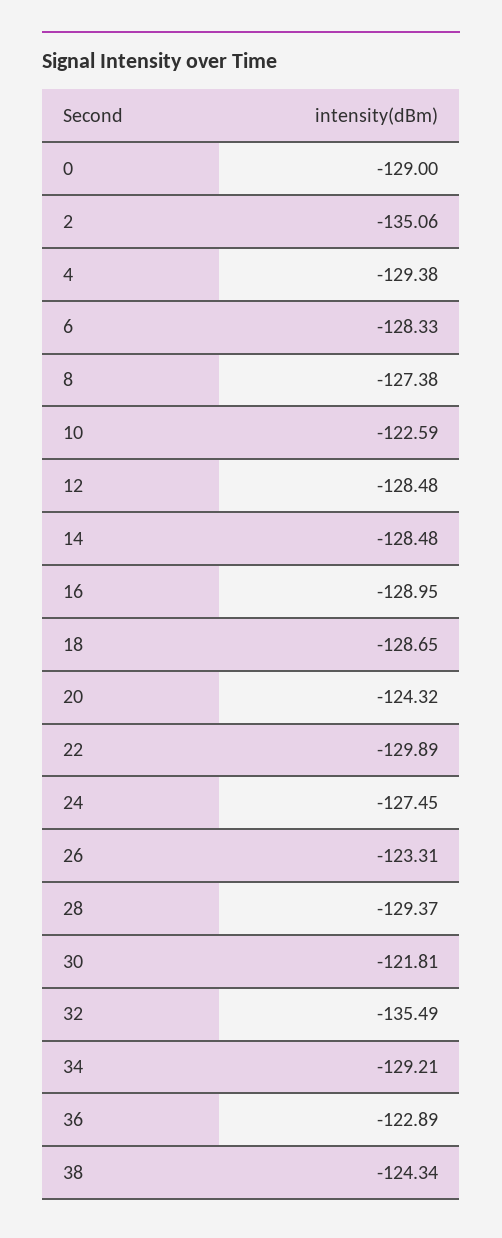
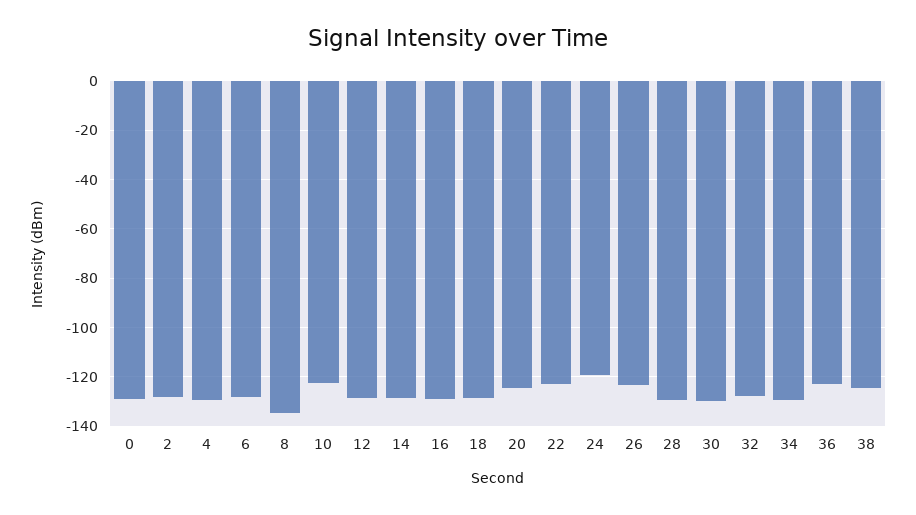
  {
    "0": -129,
-   "2": -135.06,
+   "2": -127.5,
    "4": -129.38,
    "6": -128.33,
-   "8": -127.38,
+   "8": -135,
    "10": -122.59,
    "12": -128.48,
    "14": -128.48,
    "16": -128.95,
    "18": -128.65,
    "20": -124.32,
-   "22": -129.89,
+   "22": -122.5,
-   "24": -127.45,
+   "24": -120,
    "26": -123.31,
    "28": -129.37,
-   "30": -121.81,
+   "30": -130,
-   "32": -135.49,
+   "32": -127.5,
    "34": -129.21,
    "36": -122.89,
    "38": -124.34
  }

